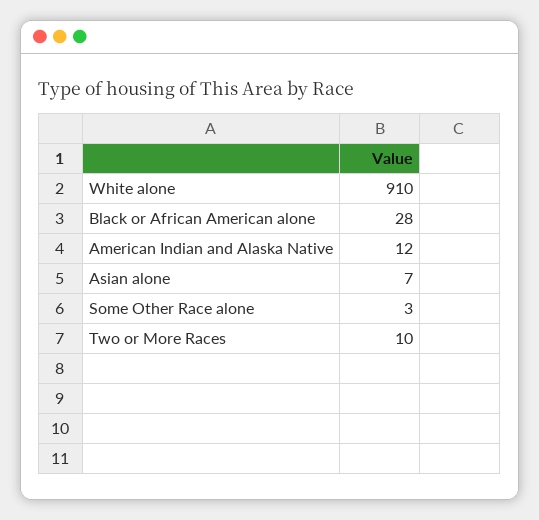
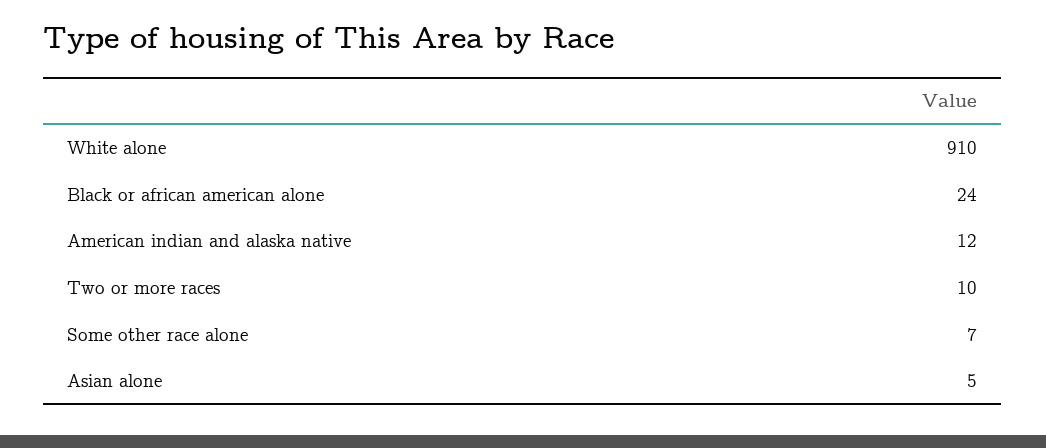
  {
    "White alone": 910,
-   "Black or African American alone": 28,
+   "Black or African American alone": 24,
    "American Indian and Alaska Native": 12,
-   "Asian alone": 7,
+   "Asian alone": 5,
-   "Some Other Race alone": 3,
+   "Some Other Race alone": 7,
    "Two or More Races": 10
  }

